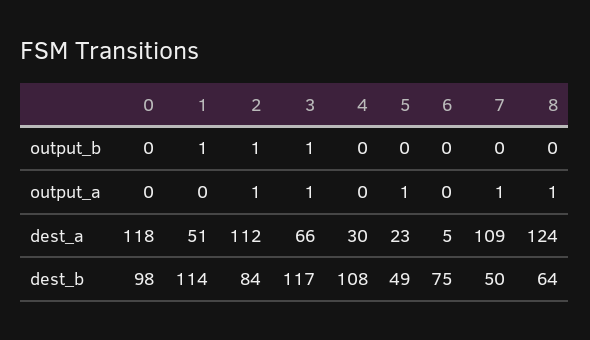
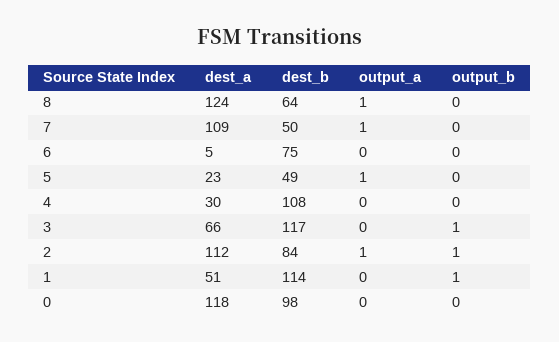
  {
    "0": {
      "output_b": 0,
      "output_a": 0,
      "dest_a": 118,
      "dest_b": 98
    },
    "1": {
      "output_b": 1,
      "output_a": 0,
      "dest_a": 51,
      "dest_b": 114
    },
    "2": {
      "output_b": 1,
      "output_a": 1,
      "dest_a": 112,
      "dest_b": 84
    },
    "3": {
      "output_b": 1,
-     "output_a": 1,
+     "output_a": 0,
      "dest_a": 66,
      "dest_b": 117
    },
    "4": {
      "output_b": 0,
      "output_a": 0,
      "dest_a": 30,
      "dest_b": 108
    },
    "5": {
      "output_b": 0,
      "output_a": 1,
      "dest_a": 23,
      "dest_b": 49
    },
    "6": {
      "output_b": 0,
      "output_a": 0,
      "dest_a": 5,
      "dest_b": 75
    },
    "7": {
      "output_b": 0,
      "output_a": 1,
      "dest_a": 109,
      "dest_b": 50
    },
    "8": {
      "output_b": 0,
      "output_a": 1,
      "dest_a": 124,
      "dest_b": 64
    }
  }

